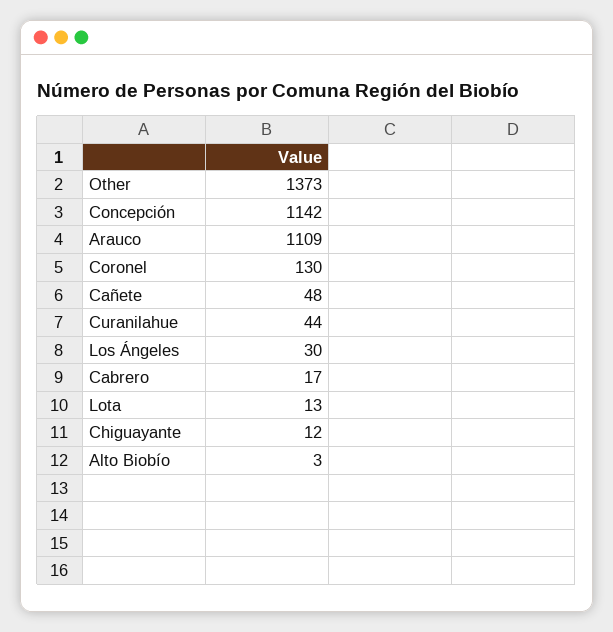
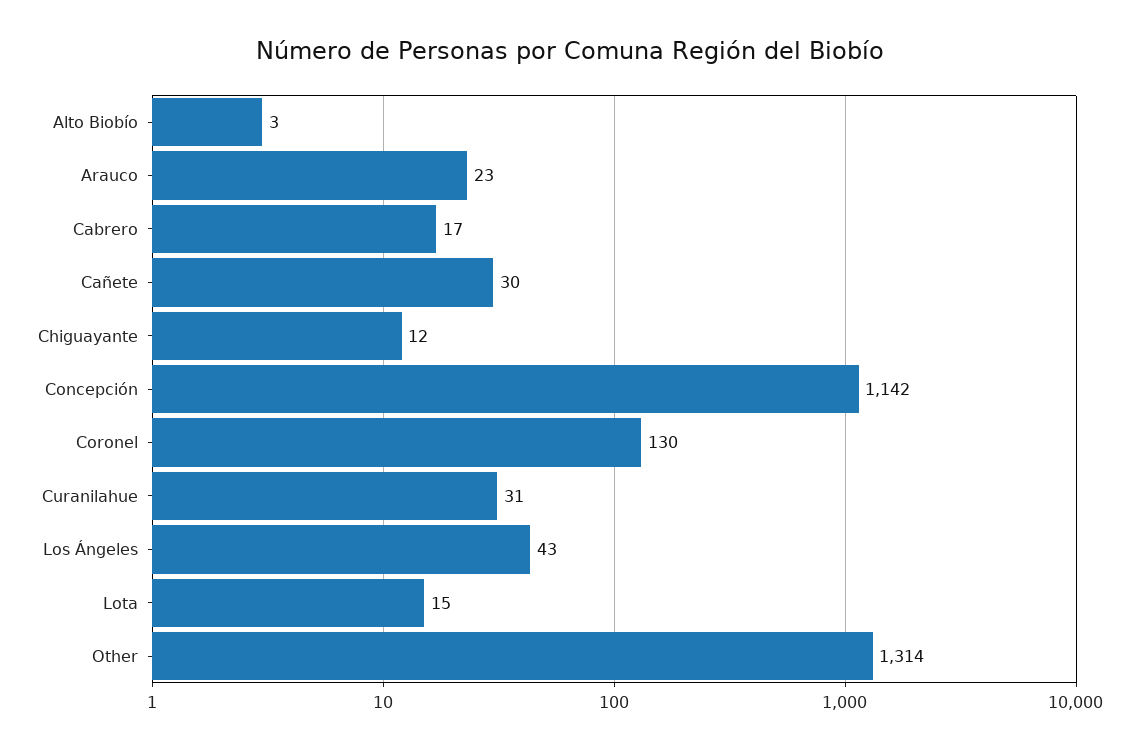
  {
-   "Other": 1373,
+   "Other": 1314,
    "Concepción": 1142,
-   "Arauco": 1109,
+   "Arauco": 23,
    "Coronel": 130,
-   "Cañete": 48,
+   "Cañete": 30,
-   "Curanilahue": 44,
+   "Curanilahue": 31,
-   "Los Ángeles": 30,
+   "Los Ángeles": 43,
    "Cabrero": 17,
-   "Lota": 13,
+   "Lota": 15,
    "Chiguayante": 12,
    "Alto Biobío": 3
  }

